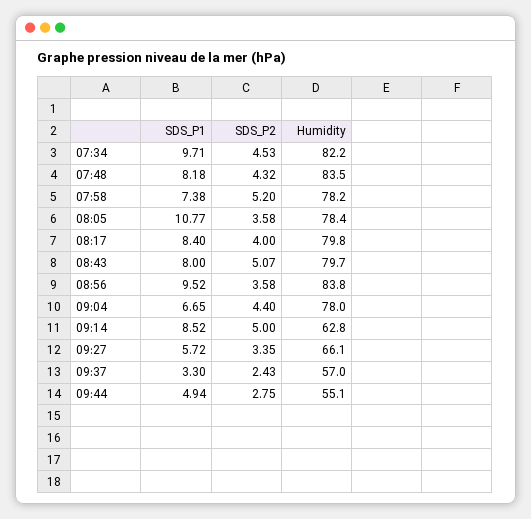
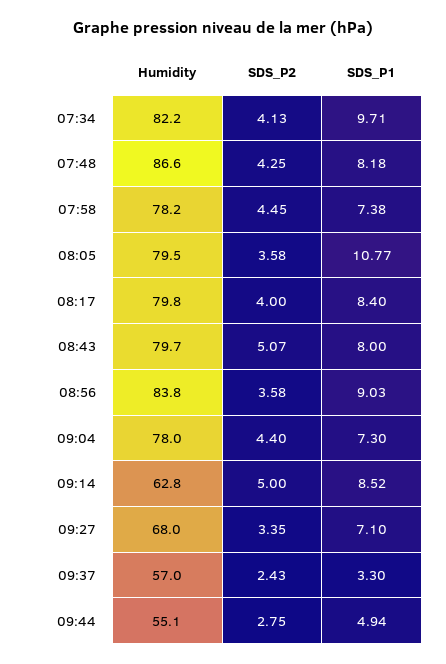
  {
    "SDS_P1": {
      "07:34": 9.71,
      "07:48": 8.18,
      "07:58": 7.38,
      "08:05": 10.77,
      "08:17": 8.4,
      "08:43": 8,
-     "08:56": 9.52,
+     "08:56": 9.03,
-     "09:04": 6.65,
+     "09:04": 7.3,
      "09:14": 8.52,
-     "09:27": 5.72,
+     "09:27": 7.1,
      "09:37": 3.3,
      "09:44": 4.94
    },
    "SDS_P2": {
-     "07:34": 4.53,
+     "07:34": 4.13,
-     "07:48": 4.32,
+     "07:48": 4.25,
-     "07:58": 5.2,
+     "07:58": 4.45,
      "08:05": 3.58,
      "08:17": 4,
      "08:43": 5.07,
      "08:56": 3.58,
      "09:04": 4.4,
      "09:14": 5,
      "09:27": 3.35,
      "09:37": 2.43,
      "09:44": 2.75
    },
    "Humidity": {
      "07:34": 82.2,
-     "07:48": 83.5,
+     "07:48": 86.6,
      "07:58": 78.2,
-     "08:05": 78.4,
+     "08:05": 79.5,
      "08:17": 79.8,
      "08:43": 79.7,
      "08:56": 83.8,
      "09:04": 78,
      "09:14": 62.8,
-     "09:27": 66.1,
+     "09:27": 68,
      "09:37": 57,
      "09:44": 55.1
    }
  }

